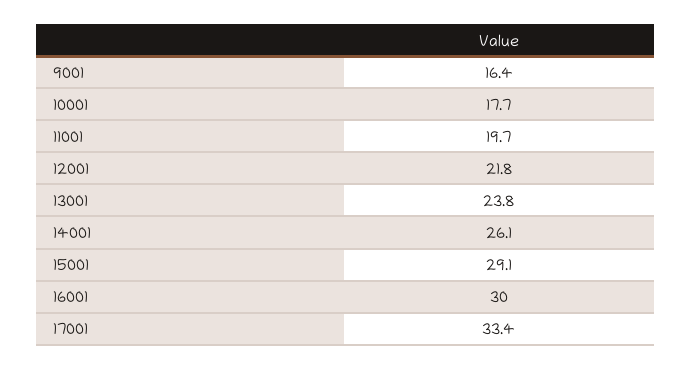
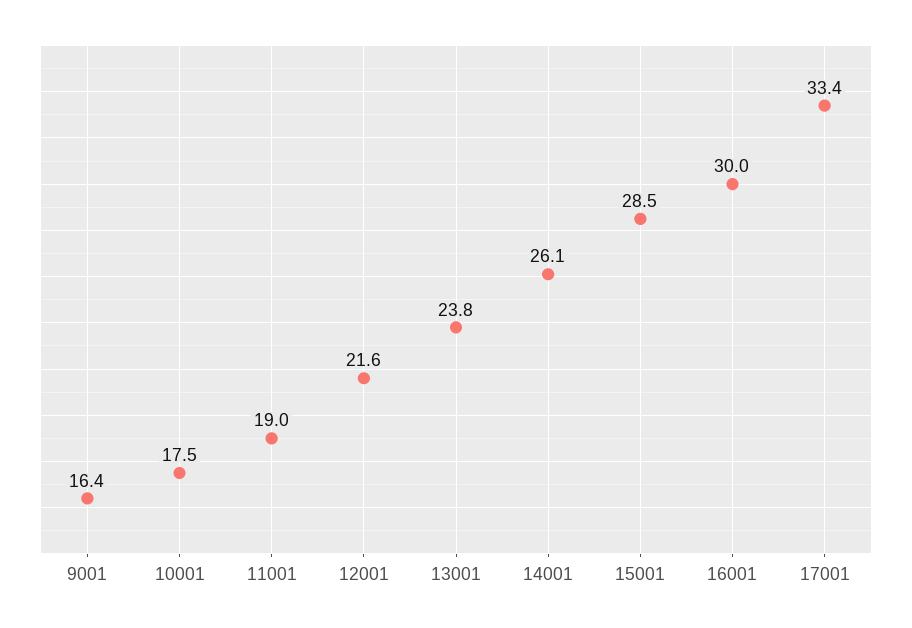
  {
    "9001": 16.4,
-   "10001": 17.7,
+   "10001": 17.5,
-   "11001": 19.7,
+   "11001": 19,
-   "12001": 21.8,
+   "12001": 21.6,
    "13001": 23.8,
    "14001": 26.1,
-   "15001": 29.1,
+   "15001": 28.5,
    "16001": 30,
    "17001": 33.4
  }

